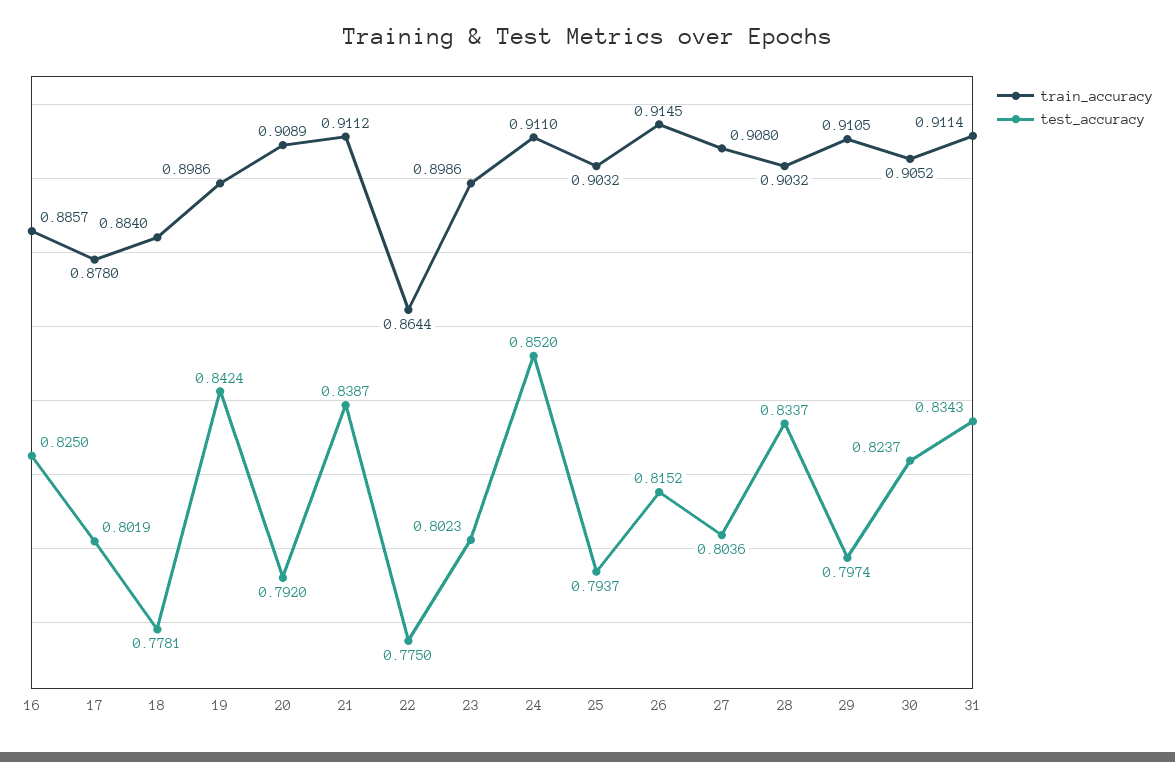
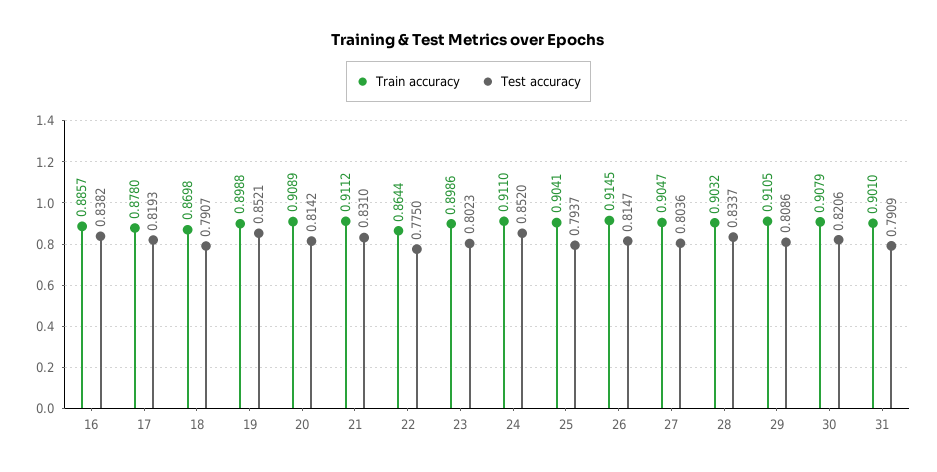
  {
    "train_accuracy": {
      "16": 0.8857,
      "17": 0.878,
-     "18": 0.884,
+     "18": 0.8698,
-     "19": 0.8986,
+     "19": 0.8988,
      "20": 0.9089,
      "21": 0.9112,
      "22": 0.8644,
      "23": 0.8986,
      "24": 0.911,
-     "25": 0.9032,
+     "25": 0.9041,
      "26": 0.9145,
-     "27": 0.908,
+     "27": 0.9047,
      "28": 0.9032,
      "29": 0.9105,
-     "30": 0.9052,
+     "30": 0.9079,
-     "31": 0.9114
+     "31": 0.901
    },
    "test_accuracy": {
-     "16": 0.825,
+     "16": 0.8382,
-     "17": 0.8019,
+     "17": 0.8193,
-     "18": 0.7781,
+     "18": 0.7907,
-     "19": 0.8424,
+     "19": 0.8521,
-     "20": 0.792,
+     "20": 0.8142,
-     "21": 0.8387,
+     "21": 0.831,
      "22": 0.775,
      "23": 0.8023,
      "24": 0.852,
      "25": 0.7937,
-     "26": 0.8152,
+     "26": 0.8147,
      "27": 0.8036,
      "28": 0.8337,
-     "29": 0.7974,
+     "29": 0.8086,
-     "30": 0.8237,
+     "30": 0.8206,
-     "31": 0.8343
+     "31": 0.7909
    }
  }

